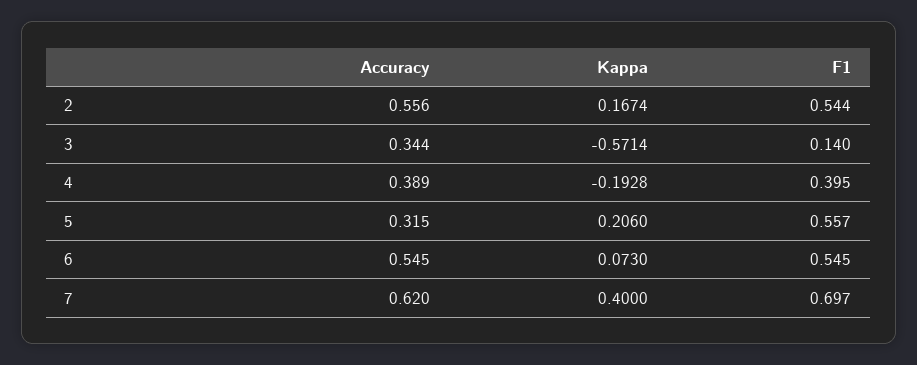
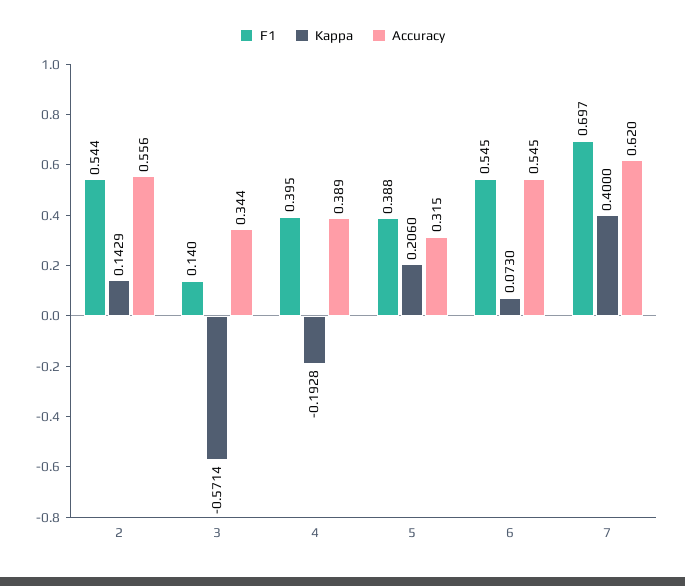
  {
    "Accuracy": {
      "2": 0.556,
      "3": 0.344,
      "4": 0.389,
      "5": 0.315,
      "6": 0.545,
      "7": 0.62
    },
    "Kappa": {
-     "2": 0.1674,
+     "2": 0.1429,
      "3": -0.5714,
      "4": -0.1928,
      "5": 0.206,
      "6": 0.073,
      "7": 0.4
    },
    "F1": {
      "2": 0.544,
      "3": 0.14,
      "4": 0.395,
-     "5": 0.557,
+     "5": 0.388,
      "6": 0.545,
      "7": 0.697
    }
  }

